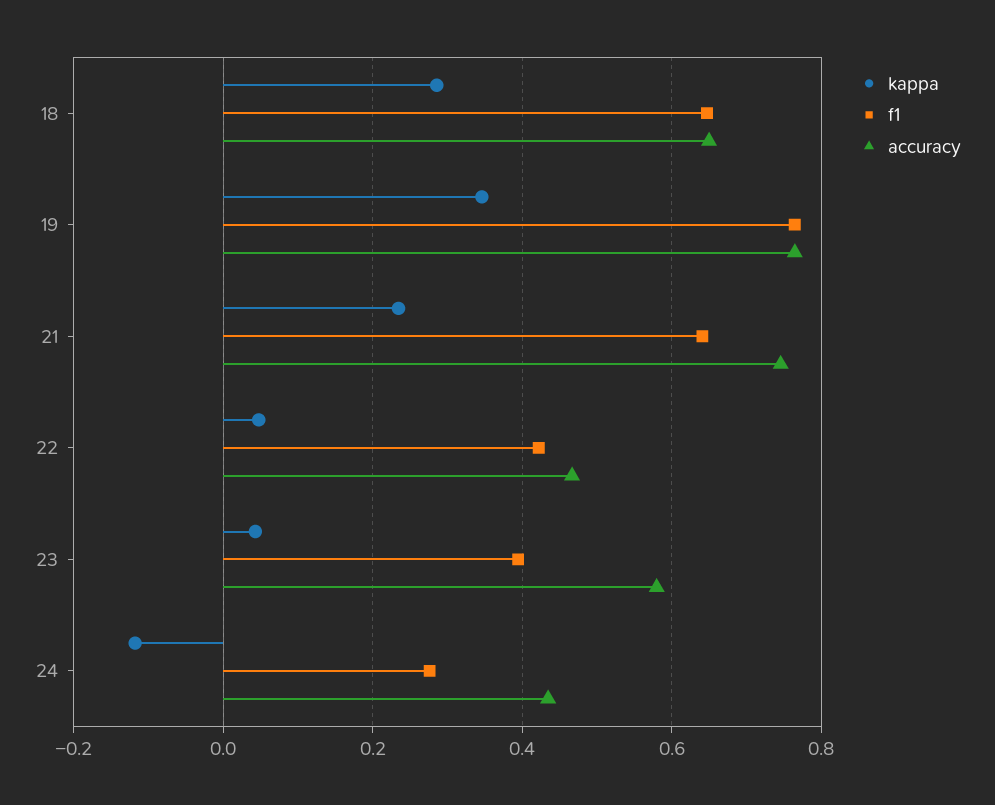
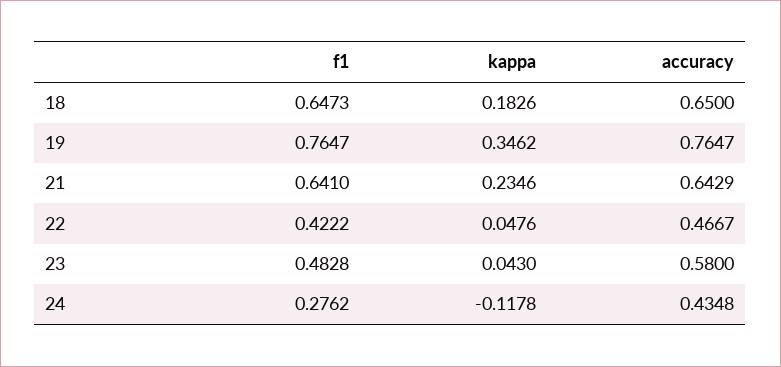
  {
    "kappa": {
-     "18": 0.28,
+     "18": 0.1826,
      "19": 0.3462,
      "21": 0.2346,
      "22": 0.0476,
      "23": 0.043,
      "24": -0.1178
    },
    "f1": {
      "18": 0.6473,
      "19": 0.7647,
      "21": 0.641,
      "22": 0.4222,
-     "23": 0.4,
+     "23": 0.4828,
      "24": 0.2762
    },
    "accuracy": {
      "18": 0.65,
      "19": 0.7647,
-     "21": 0.74,
+     "21": 0.6429,
      "22": 0.4667,
      "23": 0.58,
      "24": 0.4348
    }
  }

